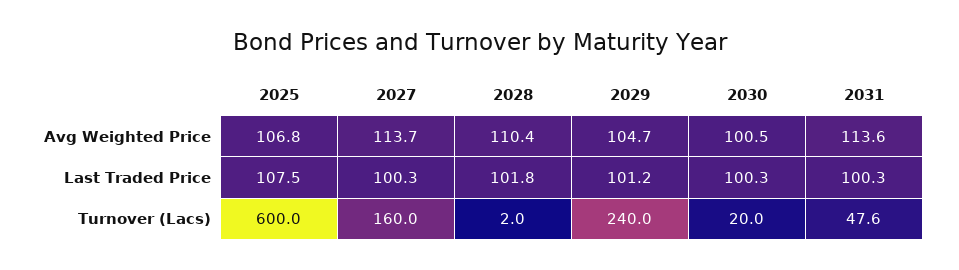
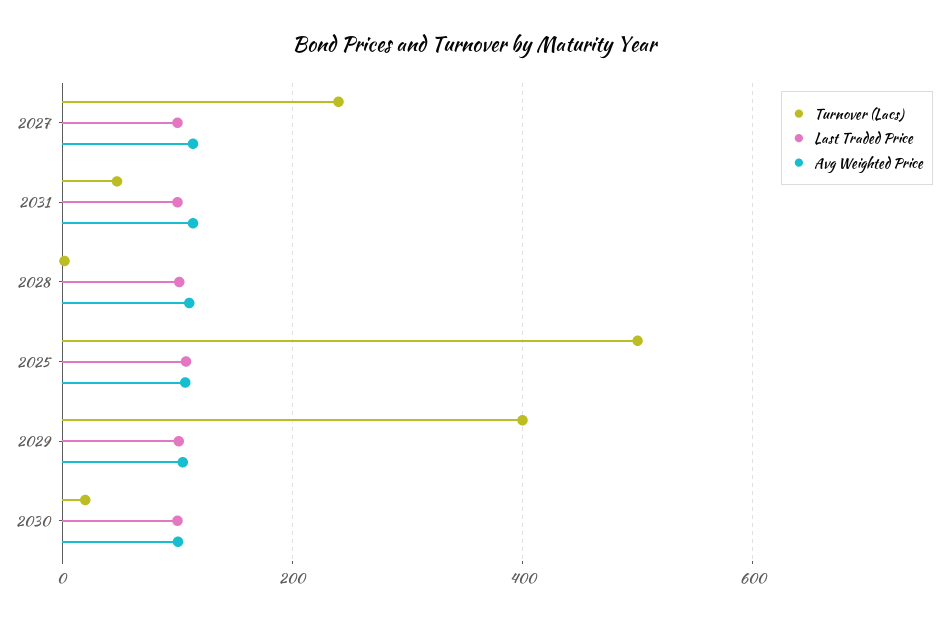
  {
    "Avg Weighted Price": {
      "2025": 106.8,
      "2027": 113.7,
      "2028": 110.4,
      "2029": 104.7,
      "2030": 100.5,
      "2031": 113.6
    },
    "Last Traded Price": {
      "2025": 107.5,
      "2027": 100.3,
      "2028": 101.8,
      "2029": 101.2,
      "2030": 100.3,
      "2031": 100.3
    },
    "Turnover (Lacs)": {
-     "2025": 600,
+     "2025": 500,
-     "2027": 160,
+     "2027": 240,
      "2028": 2,
-     "2029": 240,
+     "2029": 400,
      "2030": 20,
      "2031": 47.6
    }
  }

